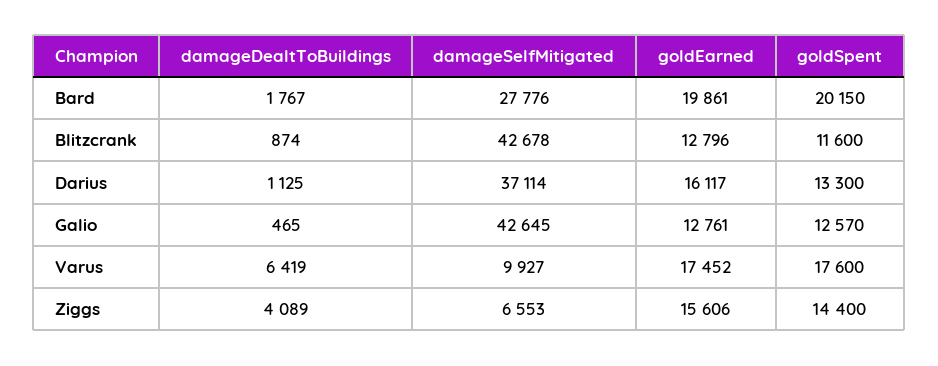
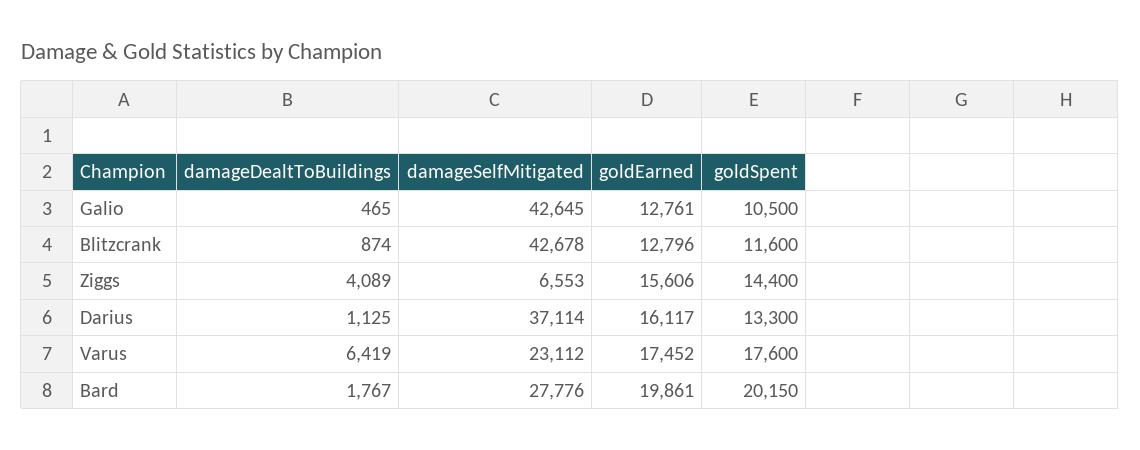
  {
    "damageDealtToBuildings": {
      "Bard": 1767,
      "Blitzcrank": 874,
      "Darius": 1125,
      "Galio": 465,
      "Varus": 6419,
      "Ziggs": 4089
    },
    "damageSelfMitigated": {
      "Bard": 27776,
      "Blitzcrank": 42678,
      "Darius": 37114,
      "Galio": 42645,
-     "Varus": 9927,
+     "Varus": 23112,
      "Ziggs": 6553
    },
    "goldEarned": {
      "Bard": 19861,
      "Blitzcrank": 12796,
      "Darius": 16117,
      "Galio": 12761,
      "Varus": 17452,
      "Ziggs": 15606
    },
    "goldSpent": {
      "Bard": 20150,
      "Blitzcrank": 11600,
      "Darius": 13300,
-     "Galio": 12570,
+     "Galio": 10500,
      "Varus": 17600,
      "Ziggs": 14400
    }
  }

